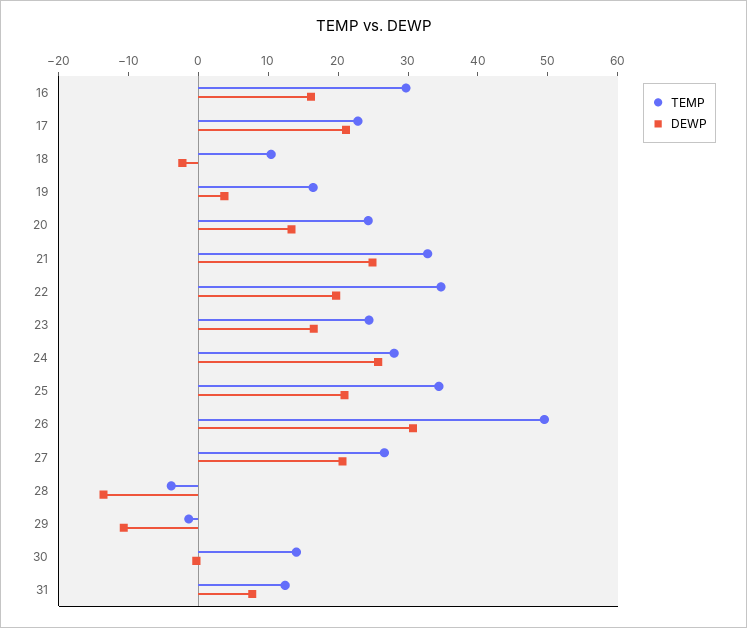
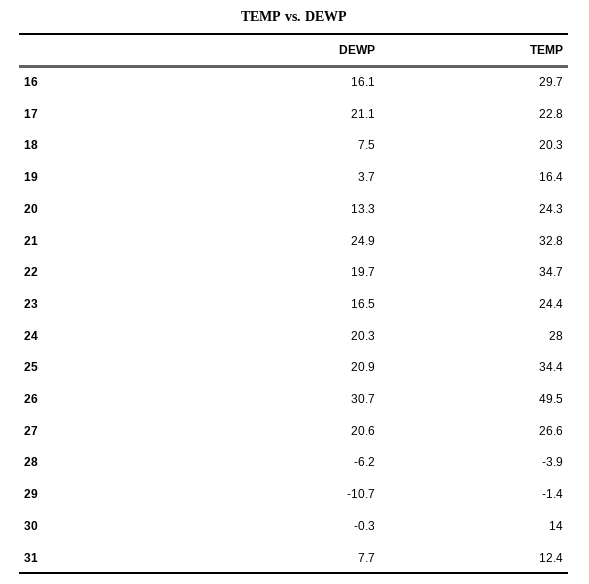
  {
    "TEMP": {
      "16": 29.7,
      "17": 22.8,
-     "18": 10,
+     "18": 20.3,
      "19": 16.4,
      "20": 24.3,
      "21": 32.8,
      "22": 34.7,
      "23": 24.4,
      "24": 28,
      "25": 34.4,
      "26": 49.5,
      "27": 26.6,
      "28": -3.9,
      "29": -1.4,
      "30": 14,
      "31": 12.4
    },
    "DEWP": {
      "16": 16.1,
      "17": 21.1,
-     "18": -2,
+     "18": 7.5,
      "19": 3.7,
      "20": 13.3,
      "21": 24.9,
      "22": 19.7,
      "23": 16.5,
-     "24": 26,
+     "24": 20.3,
      "25": 20.9,
      "26": 30.7,
      "27": 20.6,
-     "28": -14,
+     "28": -6.2,
      "29": -10.7,
      "30": -0.3,
      "31": 7.7
    }
  }

